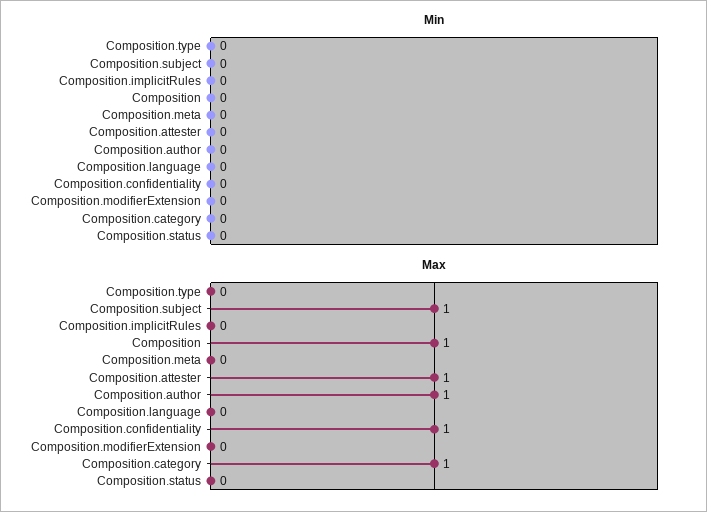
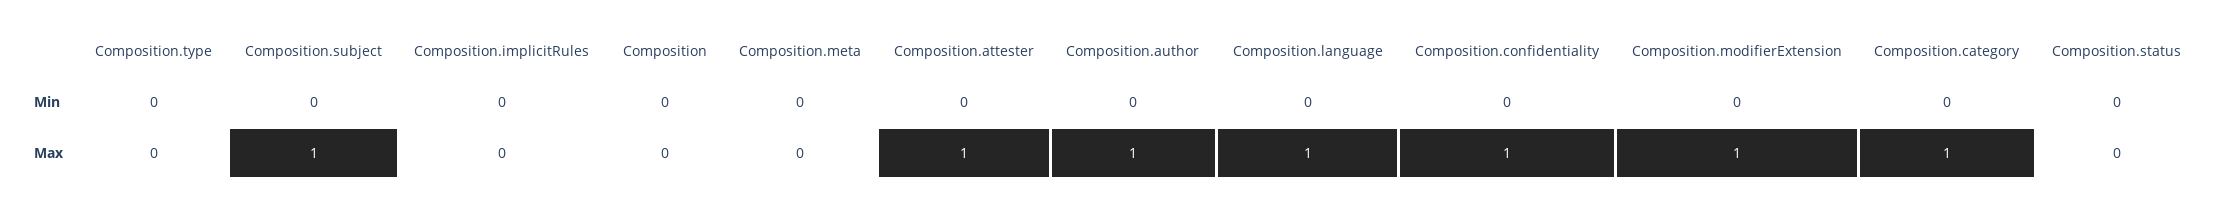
  {
    "Min": {
      "Composition.type": 0,
      "Composition.subject": 0,
      "Composition.implicitRules": 0,
      "Composition": 0,
      "Composition.meta": 0,
      "Composition.attester": 0,
      "Composition.author": 0,
      "Composition.language": 0,
      "Composition.confidentiality": 0,
      "Composition.modifierExtension": 0,
      "Composition.category": 0,
      "Composition.status": 0
    },
    "Max": {
      "Composition.type": 0,
      "Composition.subject": 1,
      "Composition.implicitRules": 0,
-     "Composition": 1,
+     "Composition": 0,
      "Composition.meta": 0,
      "Composition.attester": 1,
      "Composition.author": 1,
-     "Composition.language": 0,
+     "Composition.language": 1,
      "Composition.confidentiality": 1,
-     "Composition.modifierExtension": 0,
+     "Composition.modifierExtension": 1,
      "Composition.category": 1,
      "Composition.status": 0
    }
  }

